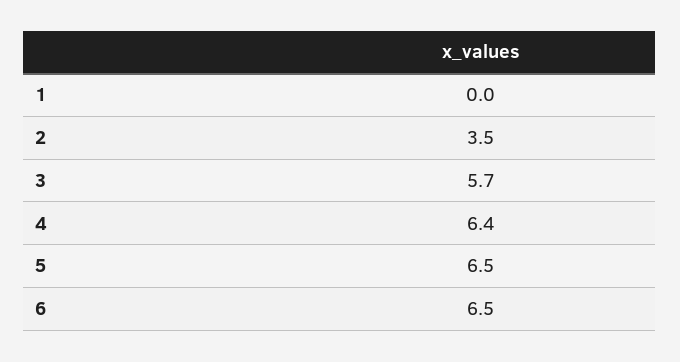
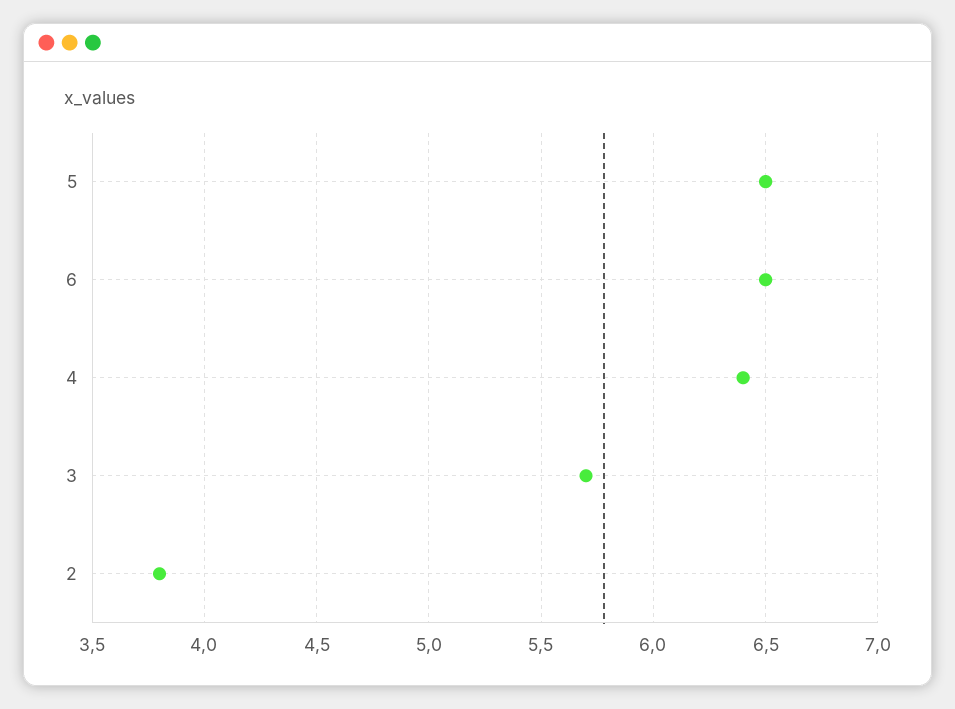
  {
-   "1": 0,
-   "2": 3.5,
+   "2": 3.8,
    "3": 5.7,
    "4": 6.4,
    "5": 6.5,
    "6": 6.5
  }

